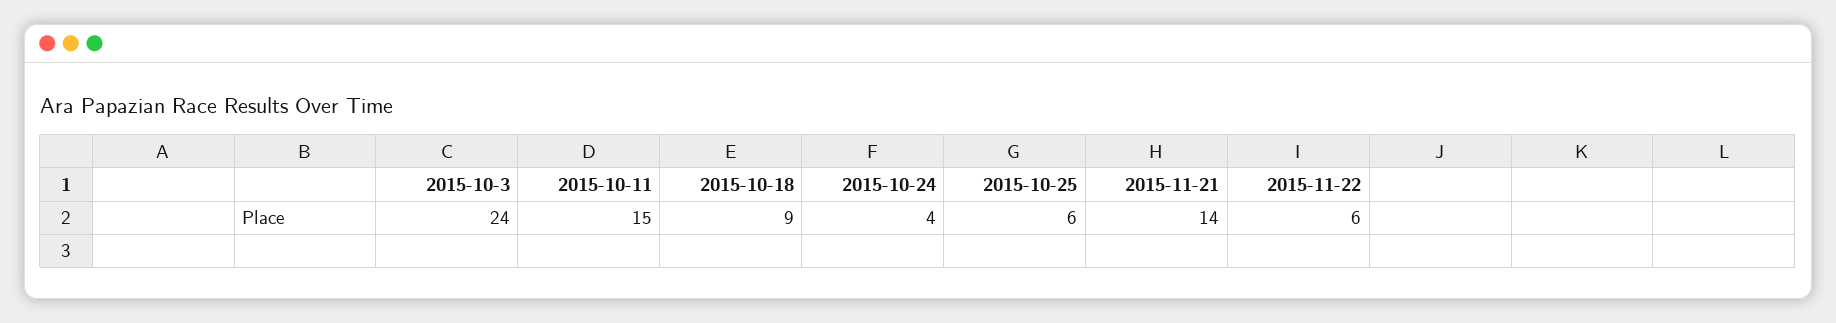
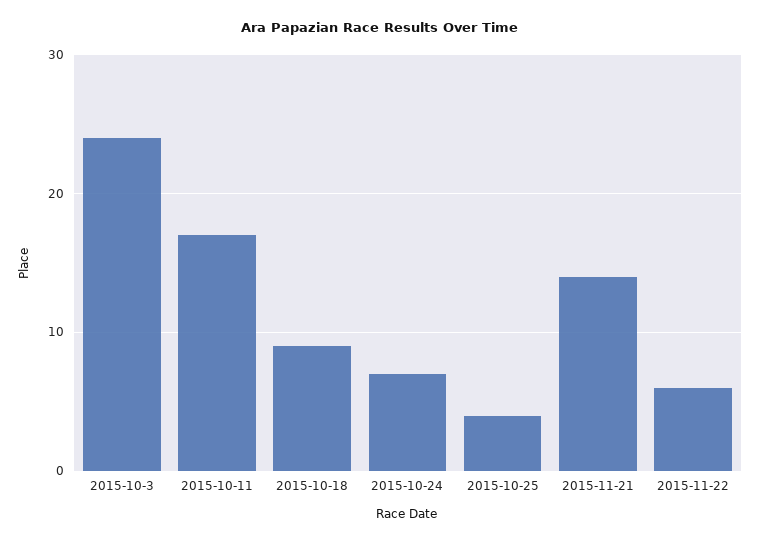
  {
    "2015-10-3": 24,
-   "2015-10-11": 15,
+   "2015-10-11": 17,
    "2015-10-18": 9,
-   "2015-10-24": 4,
+   "2015-10-24": 7,
-   "2015-10-25": 6,
+   "2015-10-25": 4,
    "2015-11-21": 14,
    "2015-11-22": 6
  }

